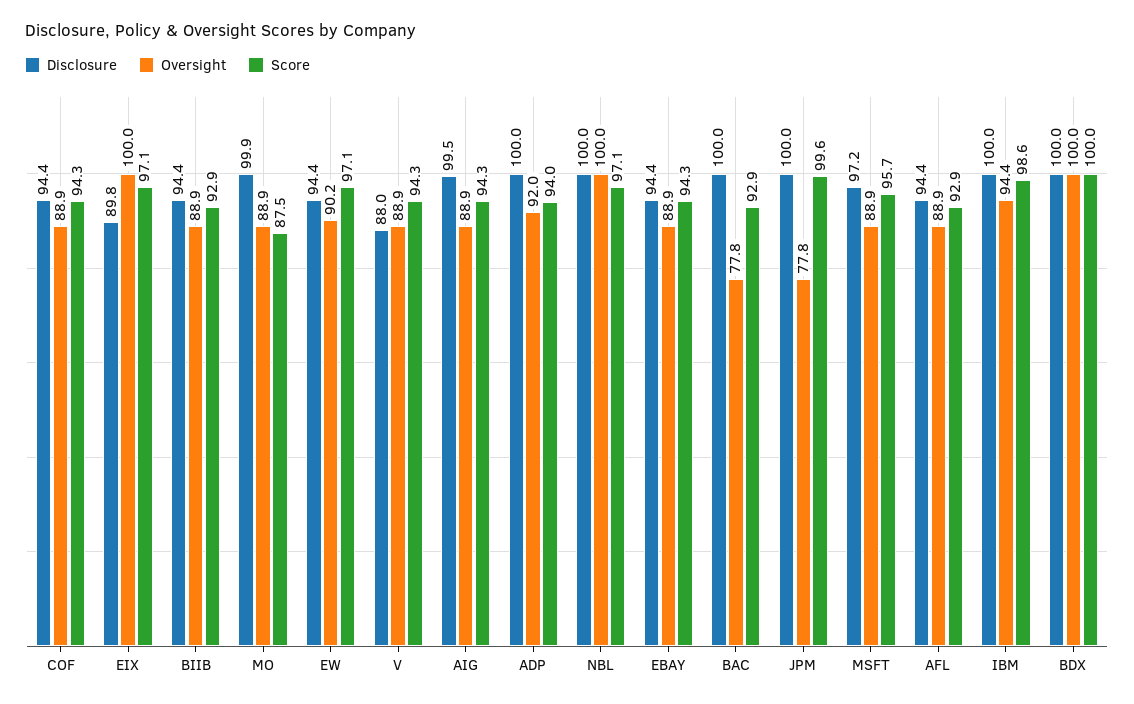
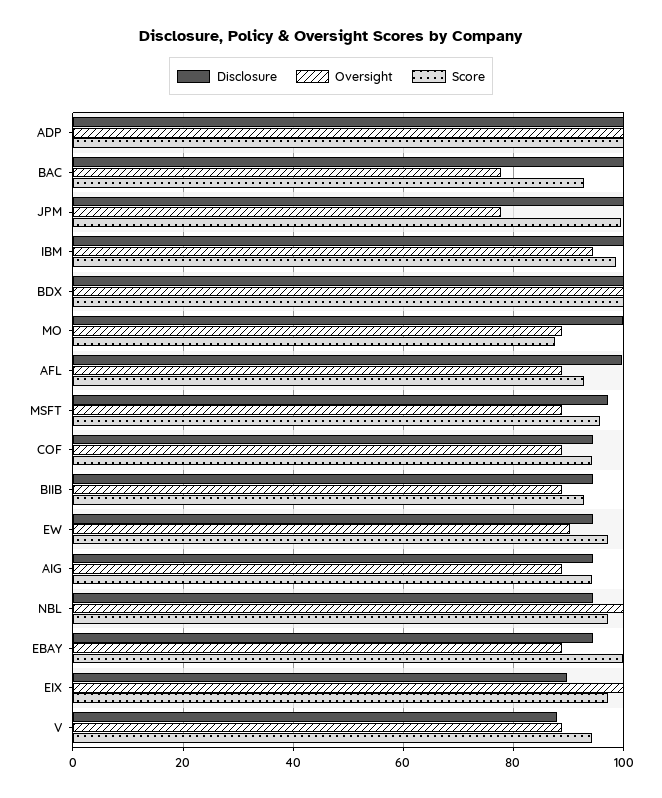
  {
    "Disclosure": {
      "COF": 94.4,
      "EIX": 89.8,
      "BIIB": 94.4,
      "MO": 99.9,
      "EW": 94.4,
      "V": 88,
-     "AIG": 99.5,
+     "AIG": 94,
      "ADP": 100,
-     "NBL": 100,
+     "NBL": 94,
      "EBAY": 94.4,
      "BAC": 100,
      "JPM": 100,
      "MSFT": 97.2,
-     "AFL": 94.4,
+     "AFL": 100,
      "IBM": 100,
      "BDX": 100
    },
    "Oversight": {
      "COF": 88.9,
      "EIX": 100,
      "BIIB": 88.9,
      "MO": 88.9,
      "EW": 90.2,
      "V": 88.9,
      "AIG": 88.9,
-     "ADP": 92,
+     "ADP": 100,
      "NBL": 100,
      "EBAY": 88.9,
      "BAC": 77.8,
      "JPM": 77.8,
      "MSFT": 88.9,
      "AFL": 88.9,
      "IBM": 94.4,
      "BDX": 100
    },
    "Score": {
      "COF": 94.3,
      "EIX": 97.1,
      "BIIB": 92.9,
      "MO": 87.5,
      "EW": 97.1,
      "V": 94.3,
      "AIG": 94.3,
-     "ADP": 94,
+     "ADP": 100,
      "NBL": 97.1,
-     "EBAY": 94.3,
+     "EBAY": 100,
      "BAC": 92.9,
      "JPM": 99.6,
      "MSFT": 95.7,
      "AFL": 92.9,
      "IBM": 98.6,
      "BDX": 100
    }
  }

